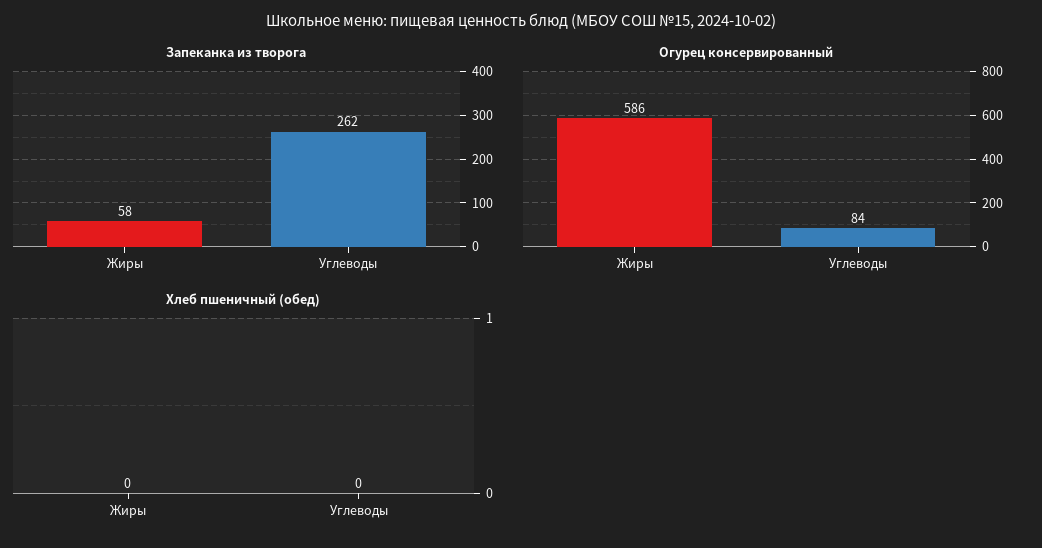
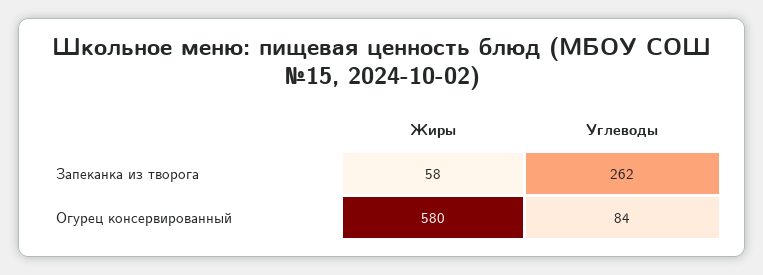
  {
    "Запеканка из творога": {
      "Жиры": 58,
      "Углеводы": 262
    },
    "Огурец консервированный": {
-     "Жиры": 586,
+     "Жиры": 580,
      "Углеводы": 84
-   },
+   }
-   "Хлеб пшеничный (обед)": {
-     "Жиры": 0,
-     "Углеводы": 0
-   }
  }

